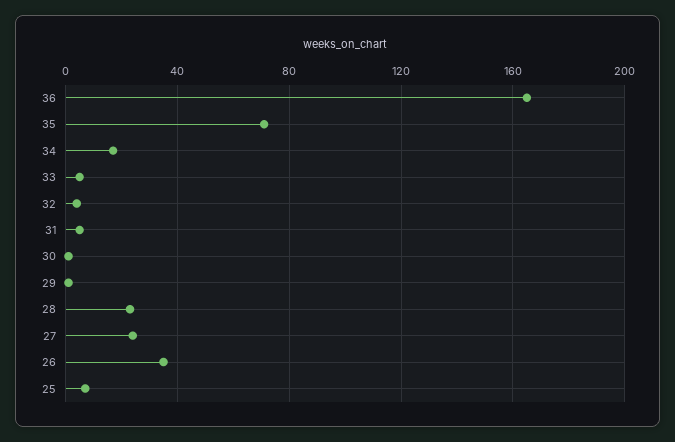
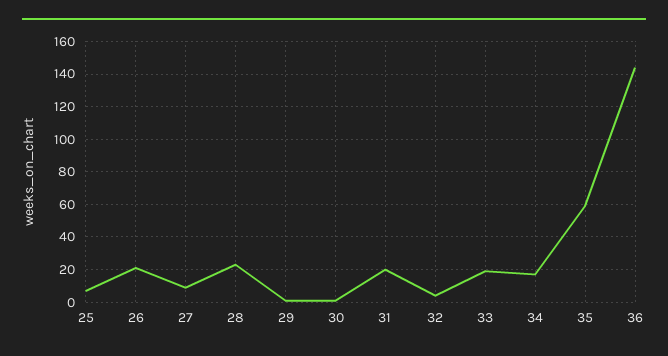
  {
-   "36": 165,
+   "36": 145,
-   "35": 70,
+   "35": 60,
    "34": 15,
-   "33": 5,
+   "33": 20,
    "32": 5,
-   "31": 5,
+   "31": 20,
    "30": 0,
    "29": 0,
    "28": 25,
-   "27": 25,
+   "27": 10,
-   "26": 35,
+   "26": 20,
    "25": 5
  }

